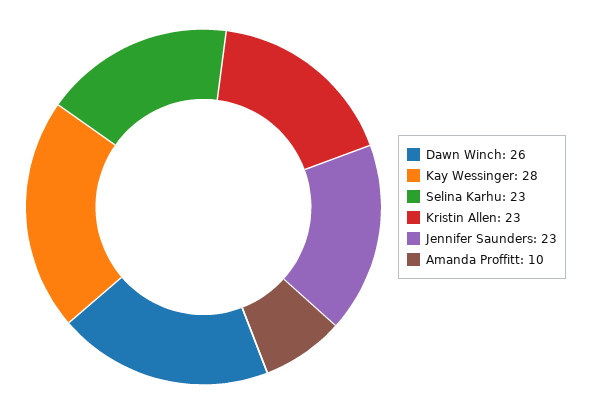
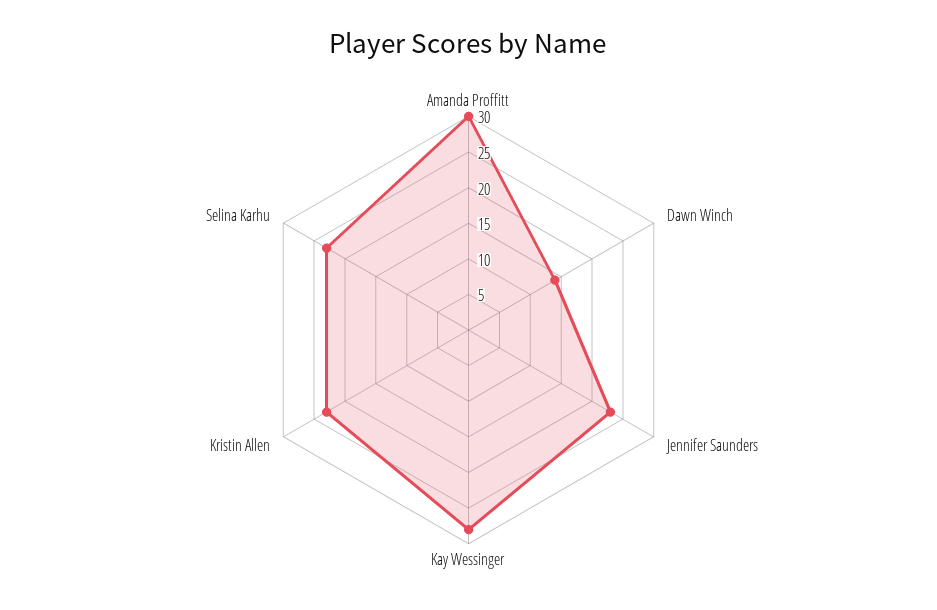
  {
-   "Dawn Winch": 26,
+   "Dawn Winch": 15,
    "Kay Wessinger": 28,
    "Selina Karhu": 23,
    "Kristin Allen": 23,
    "Jennifer Saunders": 23,
-   "Amanda Proffitt": 10
+   "Amanda Proffitt": 30
  }

